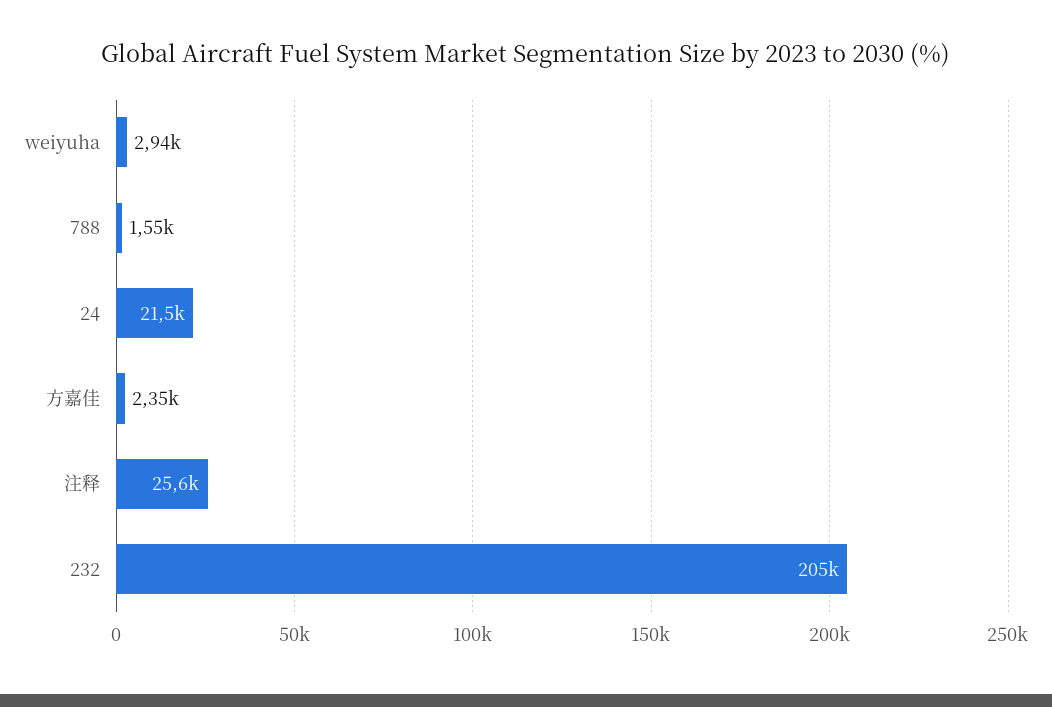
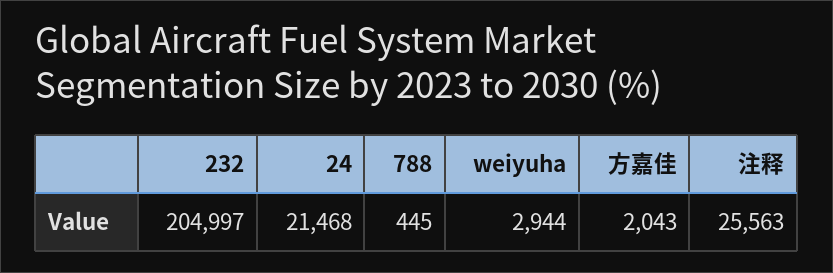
  {
    "weiyuha": 2944,
-   "788": 1550,
+   "788": 445,
    "24": 21468,
-   "方嘉佳": 2350,
+   "方嘉佳": 2043,
    "注释": 25563,
    "232": 204997
  }

